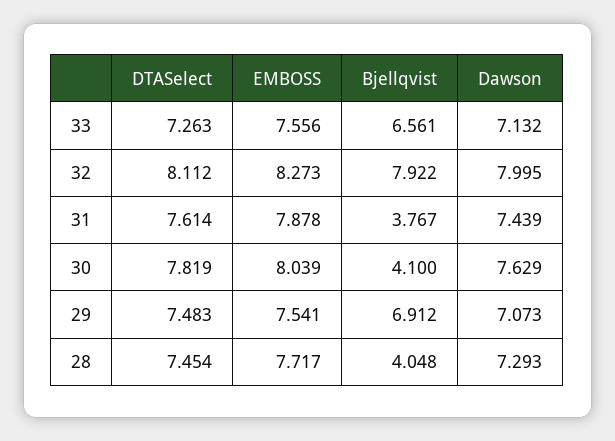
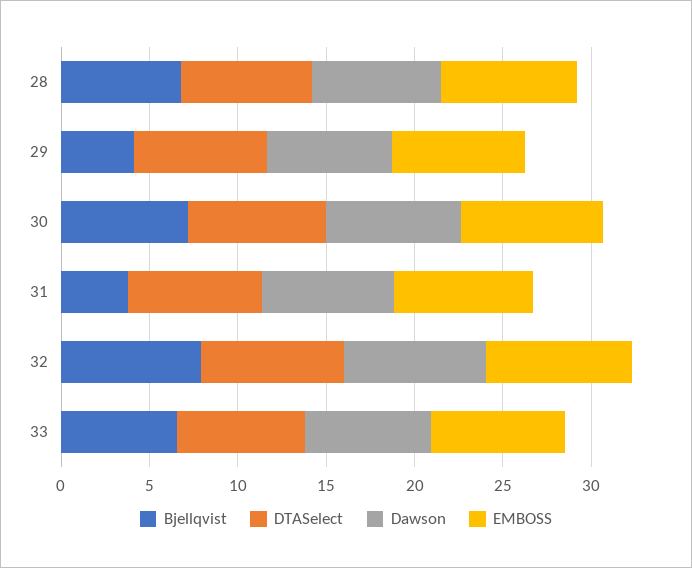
  {
    "DTASelect": {
      "33": 7.263,
      "32": 8.112,
      "31": 7.614,
      "30": 7.819,
      "29": 7.483,
      "28": 7.454
    },
    "EMBOSS": {
      "33": 7.556,
      "32": 8.273,
      "31": 7.878,
      "30": 8.039,
      "29": 7.541,
      "28": 7.717
    },
    "Bjellqvist": {
      "33": 6.561,
      "32": 7.922,
      "31": 3.767,
-     "30": 4.1,
+     "30": 7,
-     "29": 6.912,
+     "29": 4,
-     "28": 4.048
+     "28": 7
    },
    "Dawson": {
      "33": 7.132,
      "32": 7.995,
      "31": 7.439,
      "30": 7.629,
      "29": 7.073,
      "28": 7.293
    }
  }

